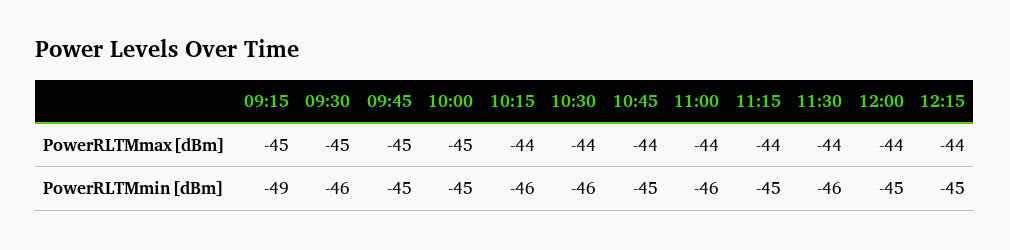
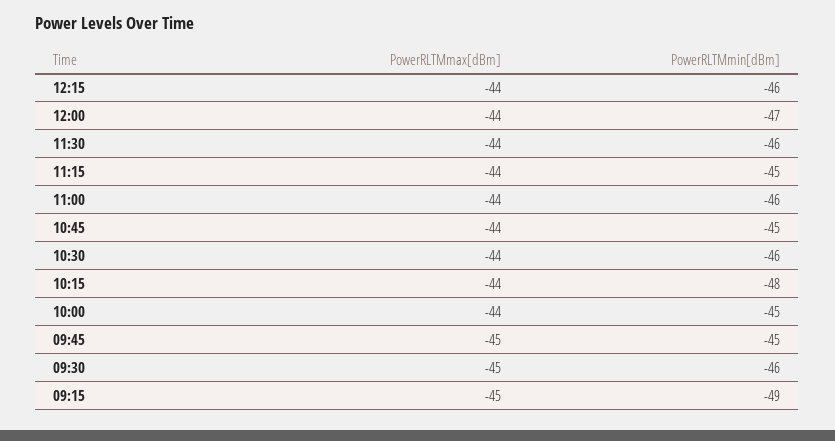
  {
    "09:15": {
      "PowerRLTMmax[dBm]": -45,
      "PowerRLTMmin[dBm]": -49
    },
    "09:30": {
      "PowerRLTMmax[dBm]": -45,
      "PowerRLTMmin[dBm]": -46
    },
    "09:45": {
      "PowerRLTMmax[dBm]": -45,
      "PowerRLTMmin[dBm]": -45
    },
    "10:00": {
-     "PowerRLTMmax[dBm]": -45,
+     "PowerRLTMmax[dBm]": -44,
      "PowerRLTMmin[dBm]": -45
    },
    "10:15": {
      "PowerRLTMmax[dBm]": -44,
-     "PowerRLTMmin[dBm]": -46
+     "PowerRLTMmin[dBm]": -48
    },
    "10:30": {
      "PowerRLTMmax[dBm]": -44,
      "PowerRLTMmin[dBm]": -46
    },
    "10:45": {
      "PowerRLTMmax[dBm]": -44,
      "PowerRLTMmin[dBm]": -45
    },
    "11:00": {
      "PowerRLTMmax[dBm]": -44,
      "PowerRLTMmin[dBm]": -46
    },
    "11:15": {
      "PowerRLTMmax[dBm]": -44,
      "PowerRLTMmin[dBm]": -45
    },
    "11:30": {
      "PowerRLTMmax[dBm]": -44,
      "PowerRLTMmin[dBm]": -46
    },
    "12:00": {
      "PowerRLTMmax[dBm]": -44,
-     "PowerRLTMmin[dBm]": -45
+     "PowerRLTMmin[dBm]": -47
    },
    "12:15": {
      "PowerRLTMmax[dBm]": -44,
-     "PowerRLTMmin[dBm]": -45
+     "PowerRLTMmin[dBm]": -46
    }
  }

